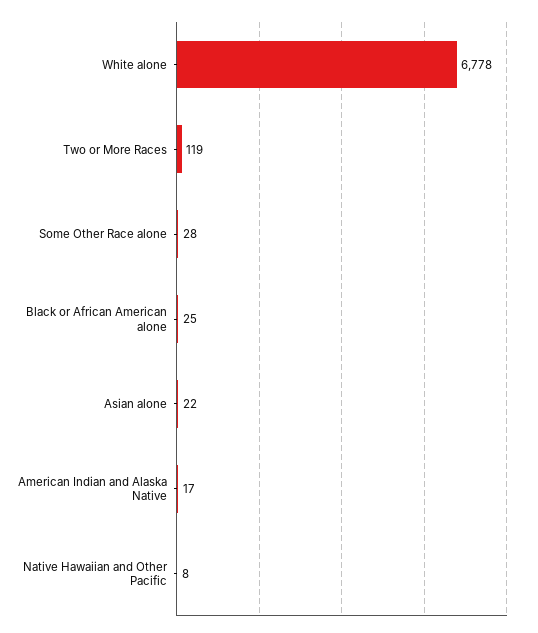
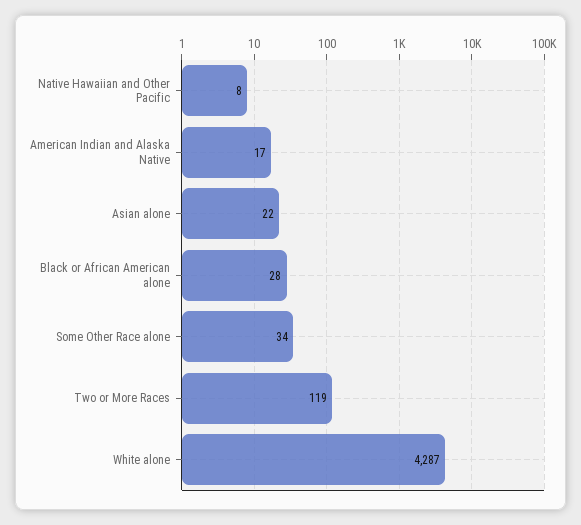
  {
-   "White alone": 6778,
+   "White alone": 4287,
    "Two or More Races": 119,
-   "Some Other Race alone": 28,
+   "Some Other Race alone": 34,
-   "Black or African American alone": 25,
+   "Black or African American alone": 28,
    "Asian alone": 22,
    "American Indian and Alaska Native": 17,
    "Native Hawaiian and Other Pacific": 8
  }

